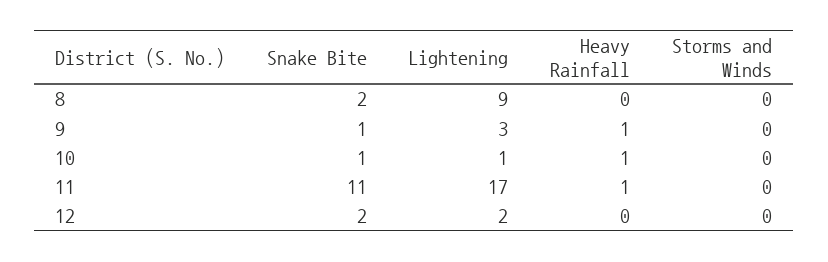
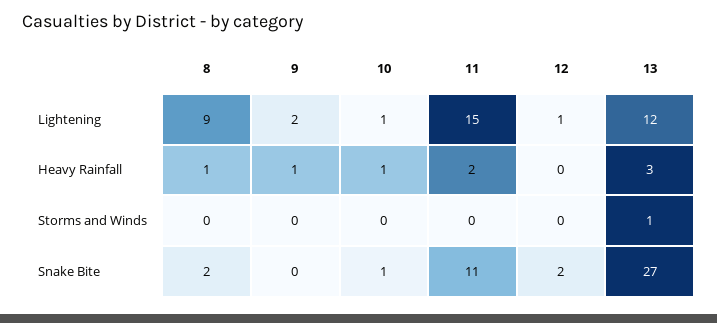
  {
    "Snake Bite": {
      "8": 2,
-     "9": 1,
+     "9": 0,
      "10": 1,
      "11": 11,
-     "12": 2
+     "12": 2,
+     "13": 27
    },
    "Lightening": {
      "8": 9,
-     "9": 3,
+     "9": 2,
      "10": 1,
-     "11": 17,
+     "11": 15,
-     "12": 2
+     "12": 1,
+     "13": 12
    },
    "Heavy Rainfall": {
-     "8": 0,
+     "8": 1,
      "9": 1,
      "10": 1,
-     "11": 1,
+     "11": 2,
-     "12": 0
+     "12": 0,
+     "13": 3
    },
    "Storms and Winds": {
      "8": 0,
      "9": 0,
      "10": 0,
      "11": 0,
-     "12": 0
+     "12": 0,
+     "13": 1
    }
  }

